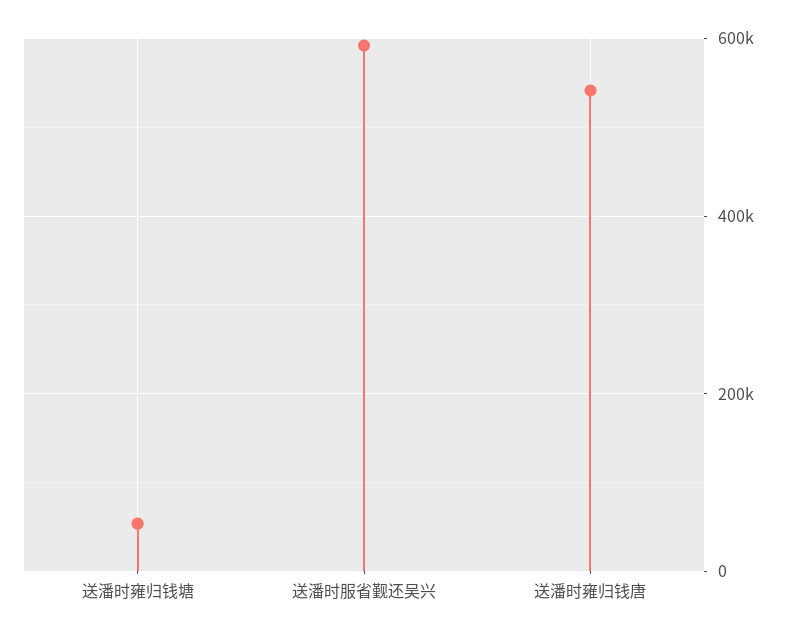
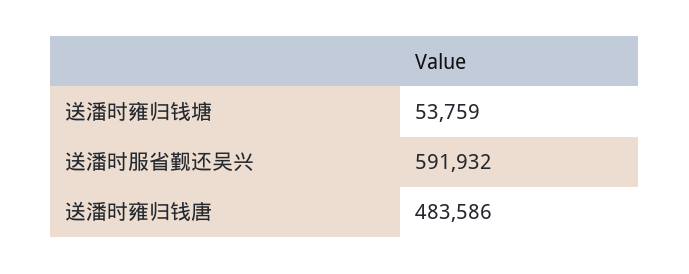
  {
    "送潘时雍归钱塘": 53759,
    "送潘时服省觐还吴兴": 591932,
-   "送潘时雍归钱唐": 540000
+   "送潘时雍归钱唐": 483586
  }

